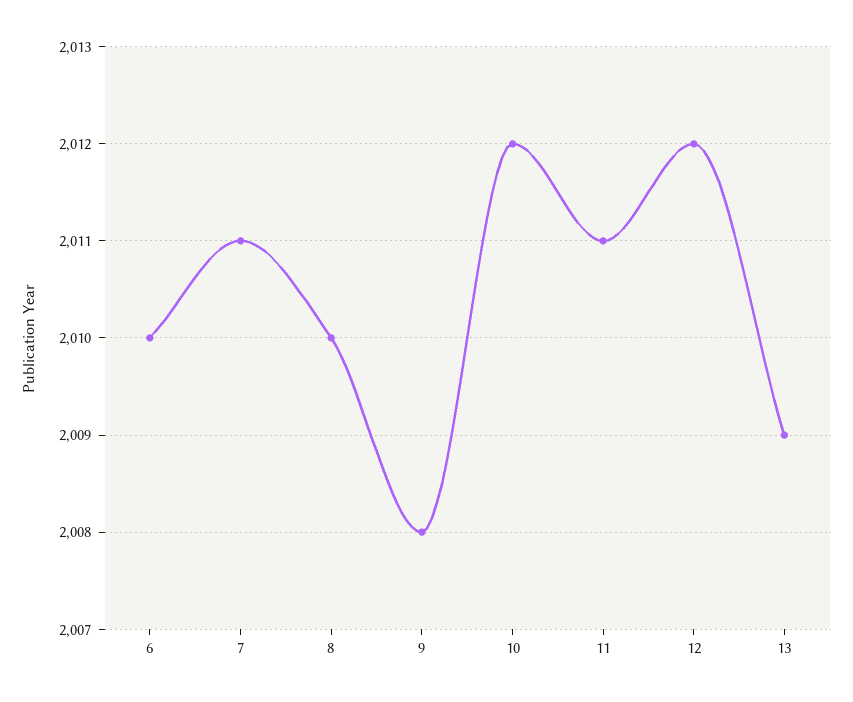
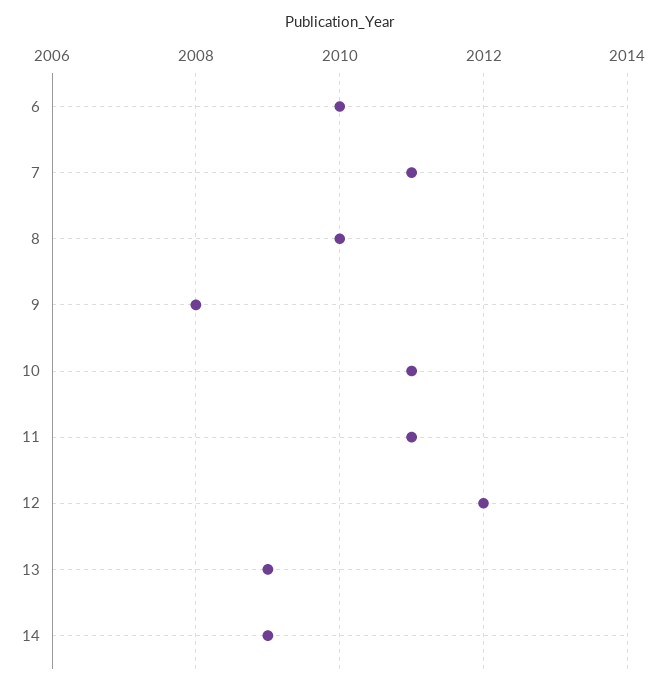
  {
    "6": 2010,
    "7": 2011,
    "8": 2010,
    "9": 2008,
-   "10": 2012,
+   "10": 2011,
    "11": 2011,
    "12": 2012,
-   "13": 2009
+   "13": 2009,
+   "14": 2009
  }

